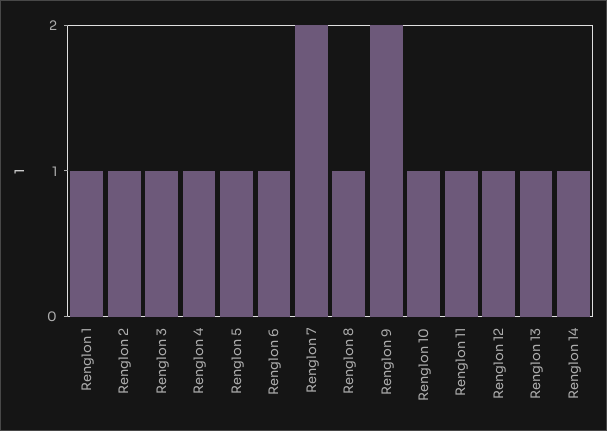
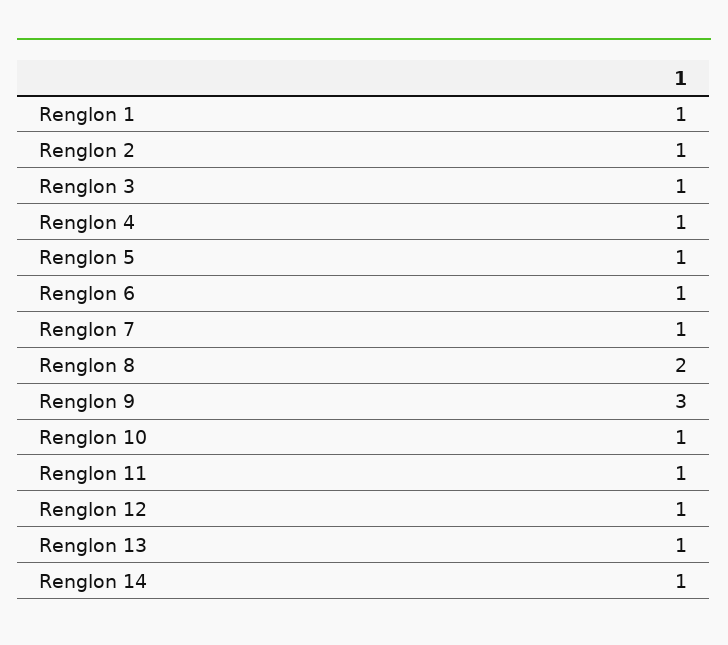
  {
    "Renglon 1": 1,
    "Renglon 2": 1,
    "Renglon 3": 1,
    "Renglon 4": 1,
    "Renglon 5": 1,
    "Renglon 6": 1,
-   "Renglon 7": 2,
+   "Renglon 7": 1,
-   "Renglon 8": 1,
+   "Renglon 8": 2,
-   "Renglon 9": 2,
+   "Renglon 9": 3,
    "Renglon 10": 1,
    "Renglon 11": 1,
    "Renglon 12": 1,
    "Renglon 13": 1,
    "Renglon 14": 1
  }

